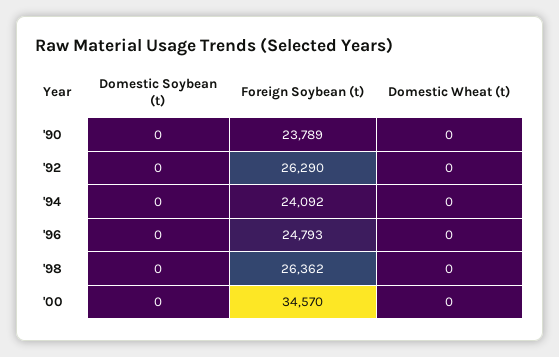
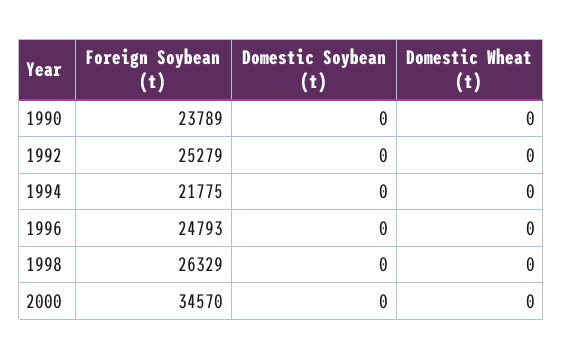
  {
    "Domestic Soybean (t)": {
      "'90": 0,
      "'92": 0,
      "'94": 0,
      "'96": 0,
      "'98": 0,
      "'00": 0
    },
    "Foreign Soybean (t)": {
      "'90": 23789,
-     "'92": 26290,
+     "'92": 25279,
-     "'94": 24092,
+     "'94": 21775,
      "'96": 24793,
-     "'98": 26362,
+     "'98": 26329,
      "'00": 34570
    },
    "Domestic Wheat (t)": {
      "'90": 0,
      "'92": 0,
      "'94": 0,
      "'96": 0,
      "'98": 0,
      "'00": 0
    }
  }

